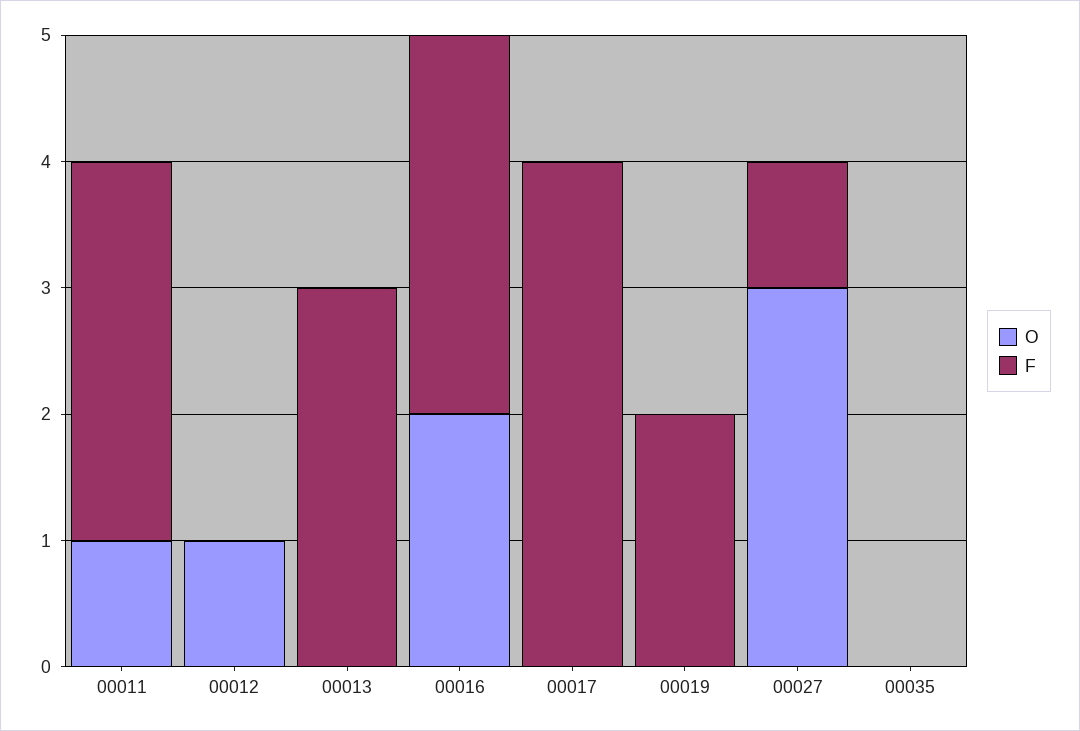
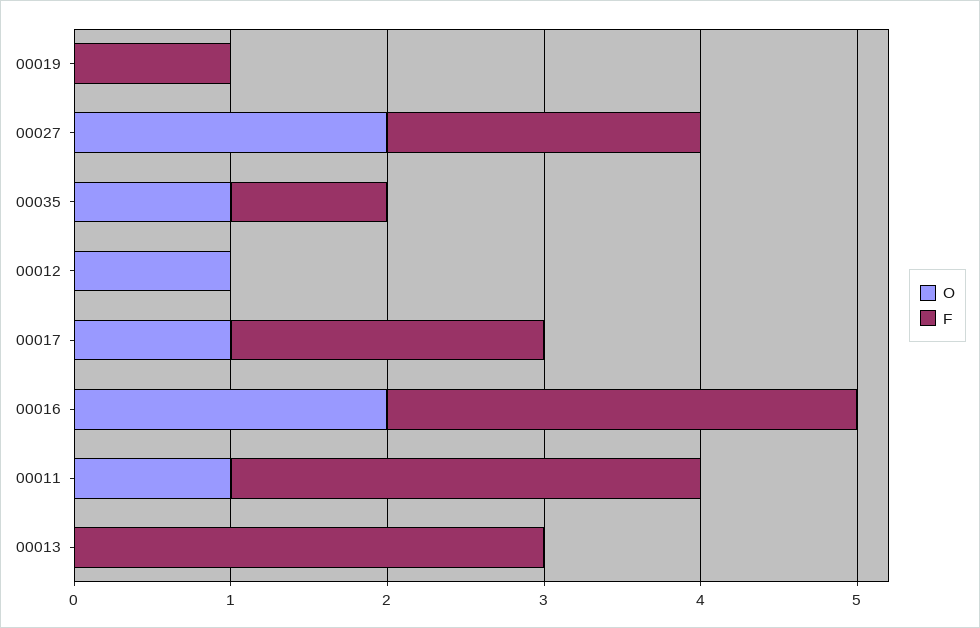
  {
    "O": {
      "00011": 1,
      "00012": 1,
      "00013": 0,
      "00016": 2,
-     "00017": 0,
+     "00017": 1,
      "00019": 0,
-     "00027": 3,
+     "00027": 2,
-     "00035": 0
+     "00035": 1
    },
    "F": {
      "00011": 3,
      "00012": 0,
      "00013": 3,
      "00016": 3,
-     "00017": 4,
+     "00017": 2,
-     "00019": 2,
+     "00019": 1,
-     "00027": 1,
+     "00027": 2,
-     "00035": 0
+     "00035": 1
    }
  }

